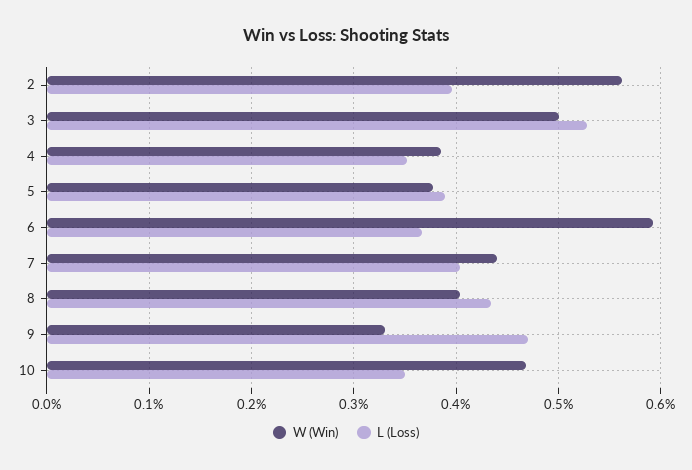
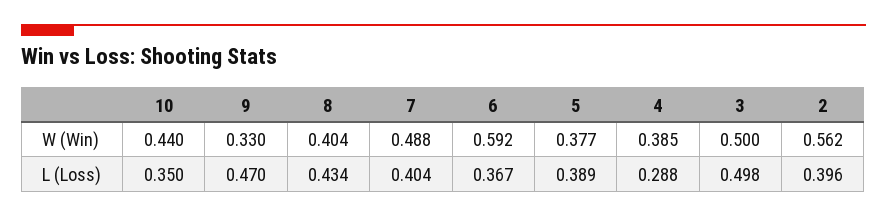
  {
    "W (Win)": {
      "2": 0.562,
      "3": 0.5,
      "4": 0.385,
      "5": 0.377,
      "6": 0.592,
-     "7": 0.44,
+     "7": 0.488,
      "8": 0.404,
      "9": 0.33,
-     "10": 0.47
+     "10": 0.44
    },
    "L (Loss)": {
      "2": 0.396,
-     "3": 0.53,
+     "3": 0.498,
-     "4": 0.35,
+     "4": 0.288,
      "5": 0.389,
      "6": 0.367,
      "7": 0.404,
      "8": 0.434,
      "9": 0.47,
      "10": 0.35
    }
  }

